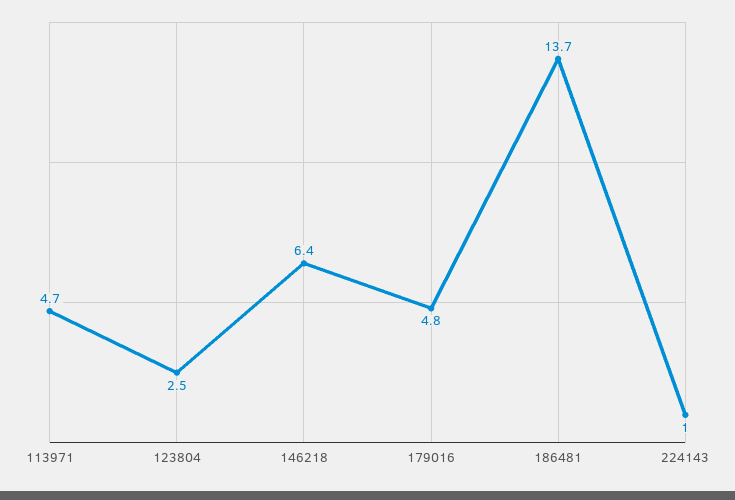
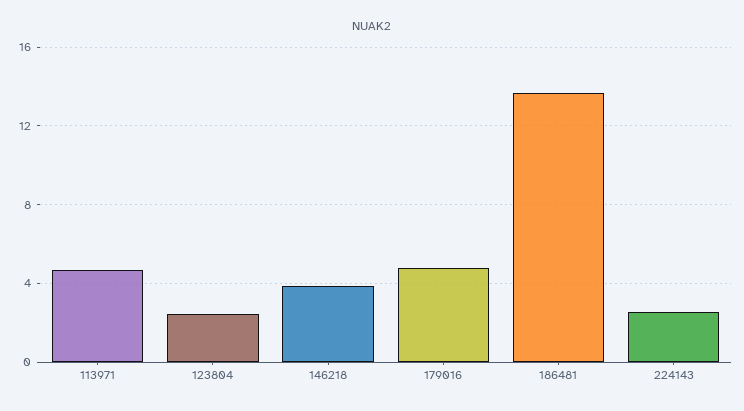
  {
    "113971": 4.7,
    "123804": 2.5,
-   "146218": 6.4,
+   "146218": 4,
    "179016": 4.8,
    "186481": 13.7,
-   "224143": 1
+   "224143": 2.5
  }

